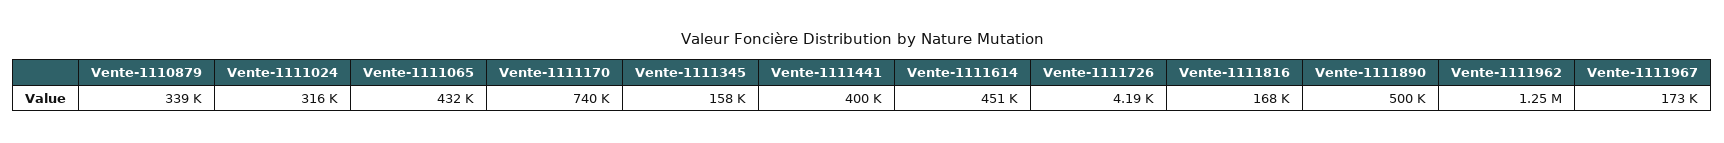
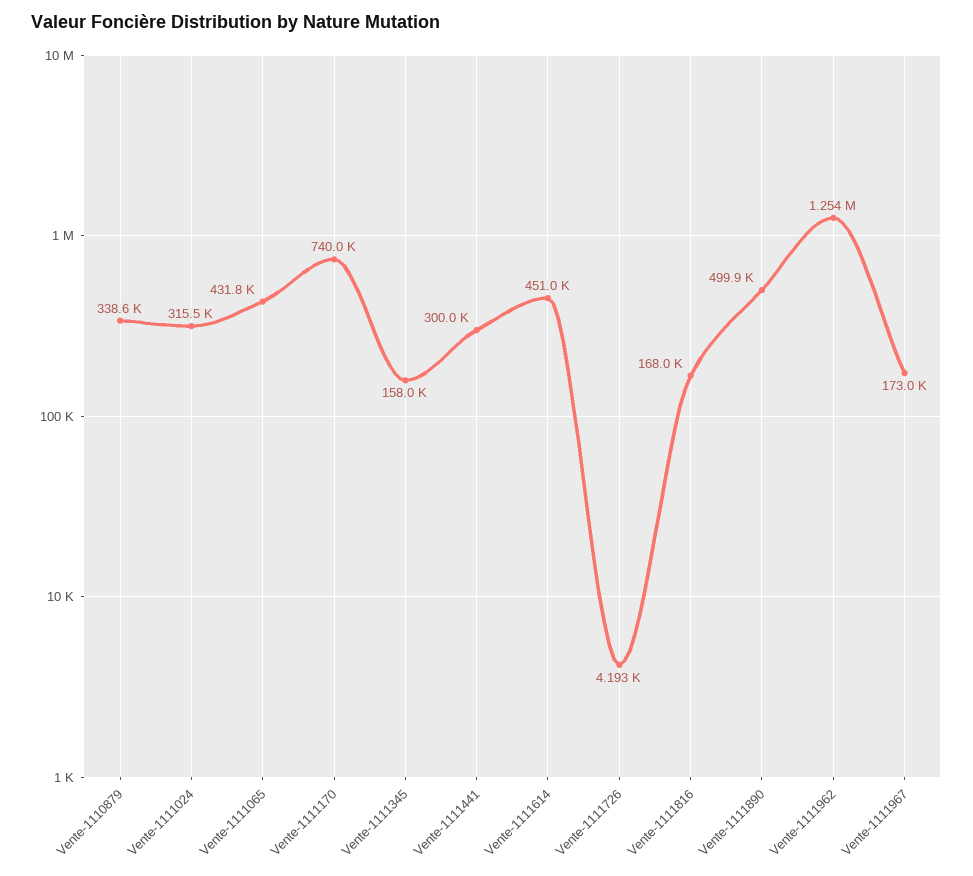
  {
    "Vente-1110879": 338600,
    "Vente-1111024": 315500,
    "Vente-1111065": 431800,
    "Vente-1111170": 740000,
    "Vente-1111345": 158000,
-   "Vente-1111441": 400000,
+   "Vente-1111441": 300000,
    "Vente-1111614": 451000,
    "Vente-1111726": 4193,
    "Vente-1111816": 168000,
    "Vente-1111890": 499900,
    "Vente-1111962": 1254000,
    "Vente-1111967": 173000
  }

